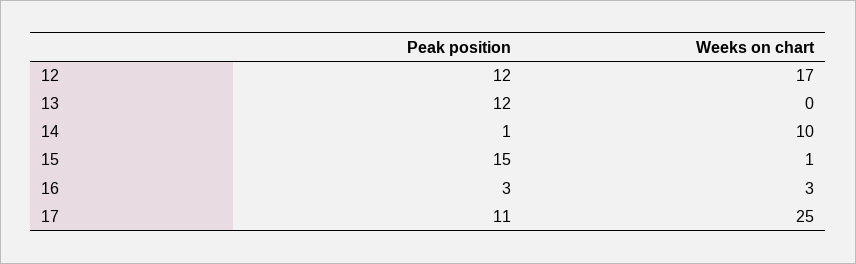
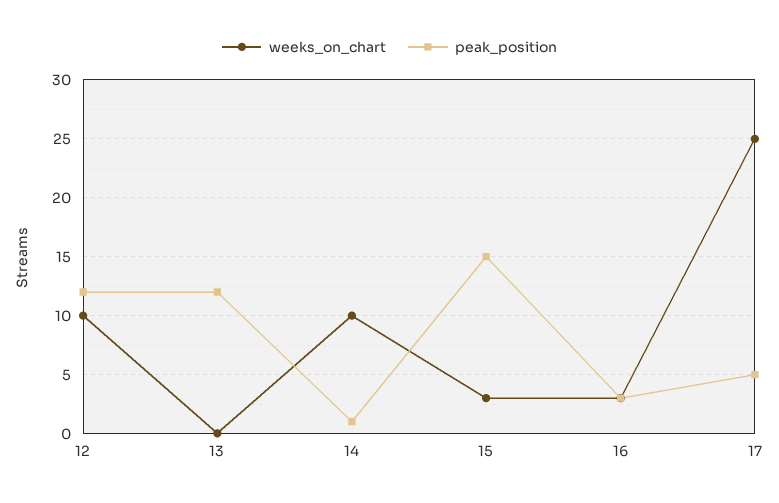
  {
    "Peak position": {
      "12": 12,
      "13": 12,
      "14": 1,
      "15": 15,
      "16": 3,
-     "17": 11
+     "17": 5
    },
    "Weeks on chart": {
-     "12": 17,
+     "12": 10,
      "13": 0,
      "14": 10,
-     "15": 1,
+     "15": 3,
      "16": 3,
      "17": 25
    }
  }

